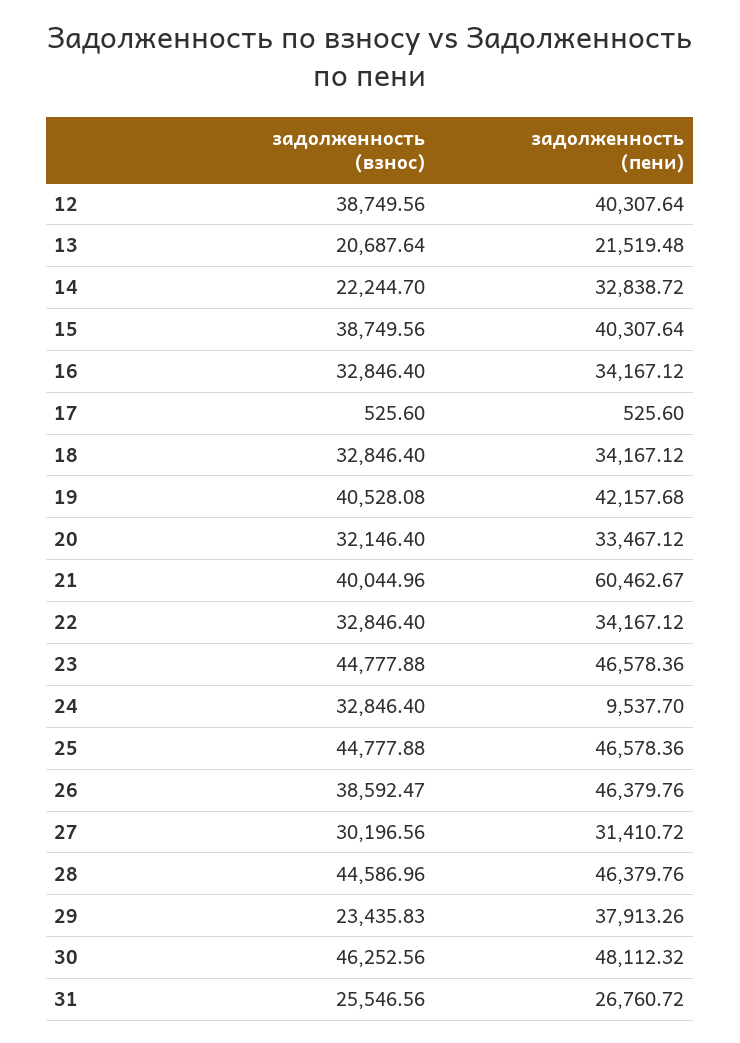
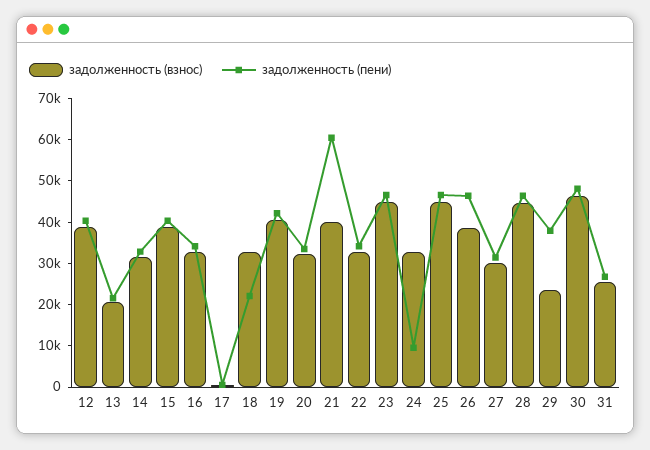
  {
    "задолженность (взнос)": {
      "12": 38749.56,
      "13": 20687.64,
-     "14": 22244.7,
+     "14": 32000,
      "15": 38749.56,
      "16": 32846.4,
      "17": 525.6,
      "18": 32846.4,
      "19": 40528.08,
      "20": 32146.4,
      "21": 40044.96,
      "22": 32846.4,
      "23": 44777.88,
      "24": 32846.4,
      "25": 44777.88,
      "26": 38592.47,
      "27": 30196.56,
      "28": 44586.96,
      "29": 23435.83,
      "30": 46252.56,
      "31": 25546.56
    },
    "задолженность (пени)": {
      "12": 40307.64,
      "13": 21519.48,
      "14": 32838.72,
      "15": 40307.64,
      "16": 34167.12,
      "17": 525.6,
-     "18": 34167.12,
+     "18": 22000,
      "19": 42157.68,
      "20": 33467.12,
      "21": 60462.67,
      "22": 34167.12,
      "23": 46578.36,
      "24": 9537.7,
      "25": 46578.36,
      "26": 46379.76,
      "27": 31410.72,
      "28": 46379.76,
      "29": 37913.26,
      "30": 48112.32,
      "31": 26760.72
    }
  }

